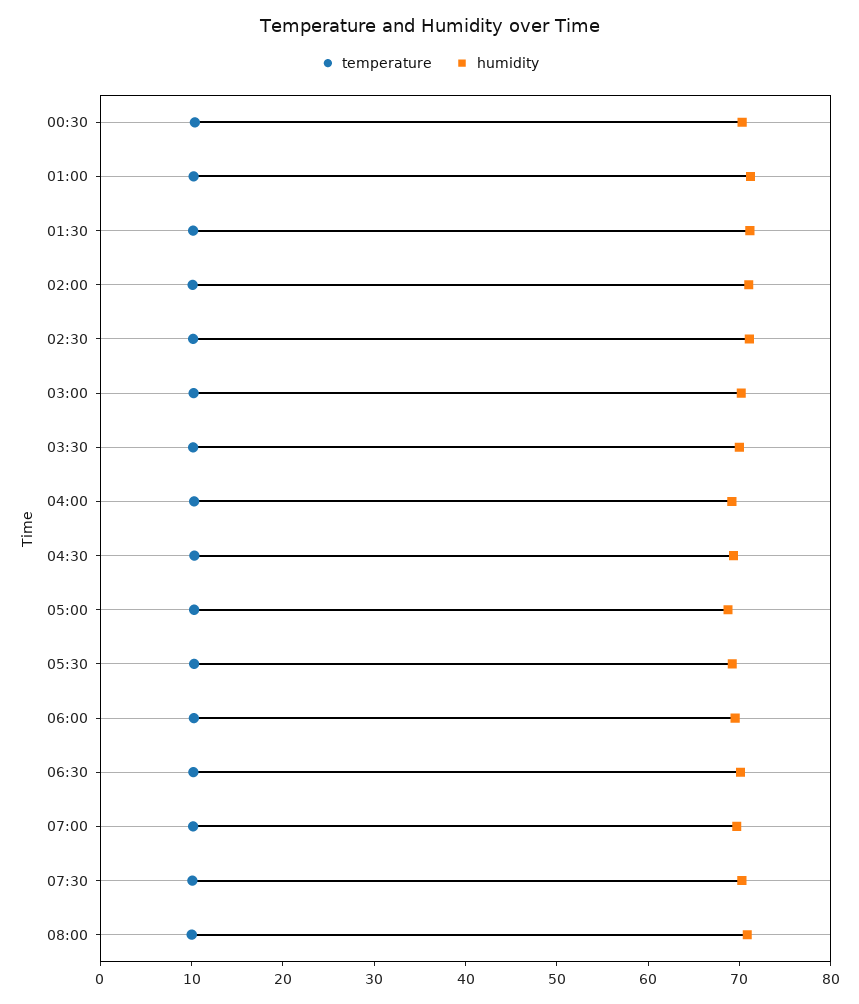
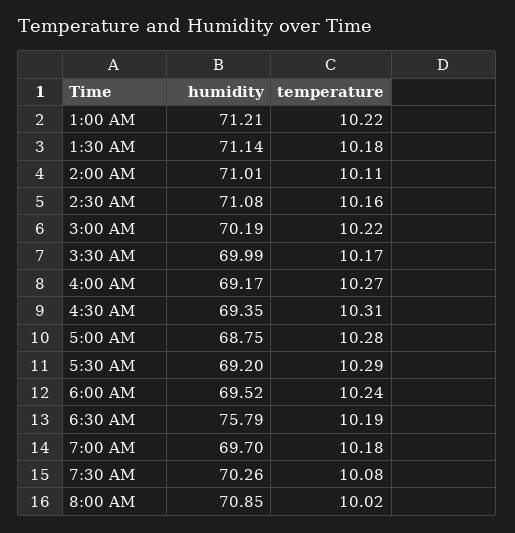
  {
    "temperature": {
-     "00:30": 10,
      "01:00": 10.22,
      "01:30": 10.18,
      "02:00": 10.11,
      "02:30": 10.16,
      "03:00": 10.22,
      "03:30": 10.17,
      "04:00": 10.27,
      "04:30": 10.31,
      "05:00": 10.28,
      "05:30": 10.29,
      "06:00": 10.24,
      "06:30": 10.19,
      "07:00": 10.18,
      "07:30": 10.08,
      "08:00": 10.02
    },
    "humidity": {
-     "00:30": 70,
      "01:00": 71.21,
      "01:30": 71.14,
      "02:00": 71.01,
      "02:30": 71.08,
      "03:00": 70.19,
      "03:30": 69.99,
      "04:00": 69.17,
      "04:30": 69.35,
      "05:00": 68.75,
      "05:30": 69.2,
      "06:00": 69.52,
-     "06:30": 70,
+     "06:30": 75.79,
      "07:00": 69.7,
      "07:30": 70.26,
      "08:00": 70.85
    }
  }

